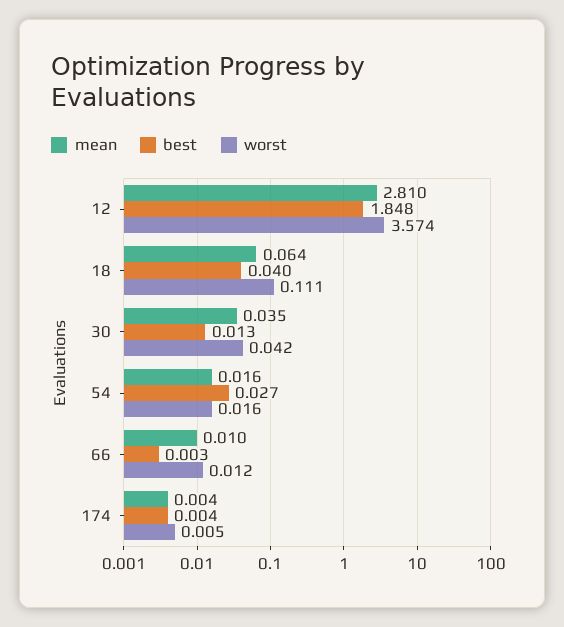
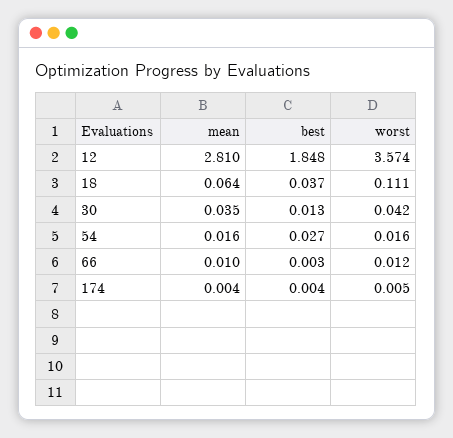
  {
    "mean": {
      "12": 2.81,
      "18": 0.064,
      "30": 0.035,
      "54": 0.016,
      "66": 0.01,
      "174": 0.004
    },
    "best": {
      "12": 1.848,
-     "18": 0.04,
+     "18": 0.037,
      "30": 0.013,
      "54": 0.027,
      "66": 0.003,
      "174": 0.004
    },
    "worst": {
      "12": 3.574,
      "18": 0.111,
      "30": 0.042,
      "54": 0.016,
      "66": 0.012,
      "174": 0.005
    }
  }

